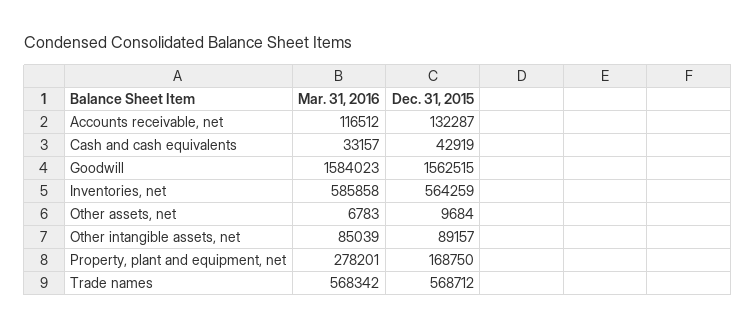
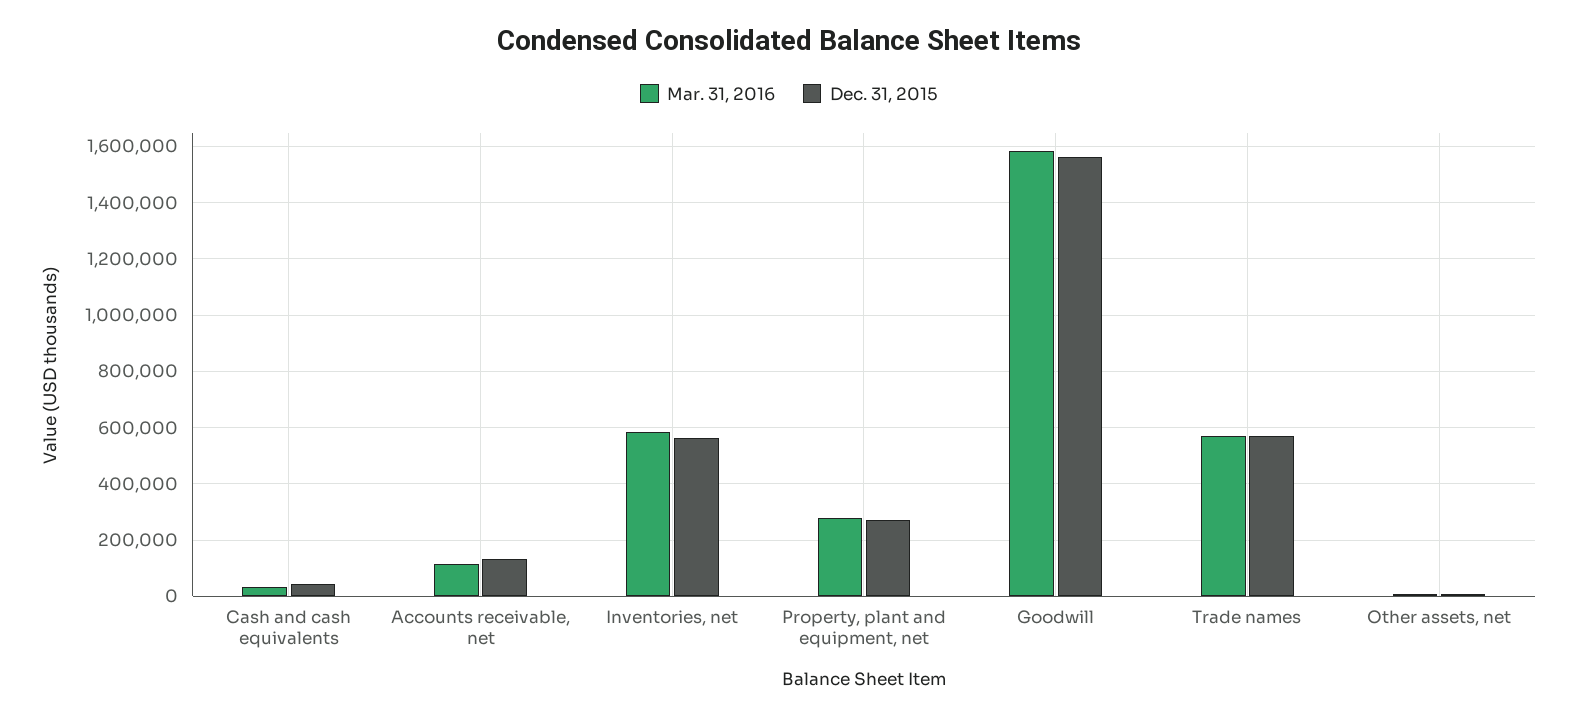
  {
    "Mar. 31, 2016": {
      "Accounts receivable, net": 116512,
      "Cash and cash equivalents": 33157,
      "Goodwill": 1584023,
      "Inventories, net": 585858,
      "Other assets, net": 6783,
-     "Other intangible assets, net": 85039,
      "Property, plant and equipment, net": 278201,
      "Trade names": 568342
    },
    "Dec. 31, 2015": {
      "Accounts receivable, net": 132287,
      "Cash and cash equivalents": 42919,
      "Goodwill": 1562515,
      "Inventories, net": 564259,
      "Other assets, net": 9684,
-     "Other intangible assets, net": 89157,
-     "Property, plant and equipment, net": 168750,
+     "Property, plant and equipment, net": 275000,
      "Trade names": 568712
    }
  }

